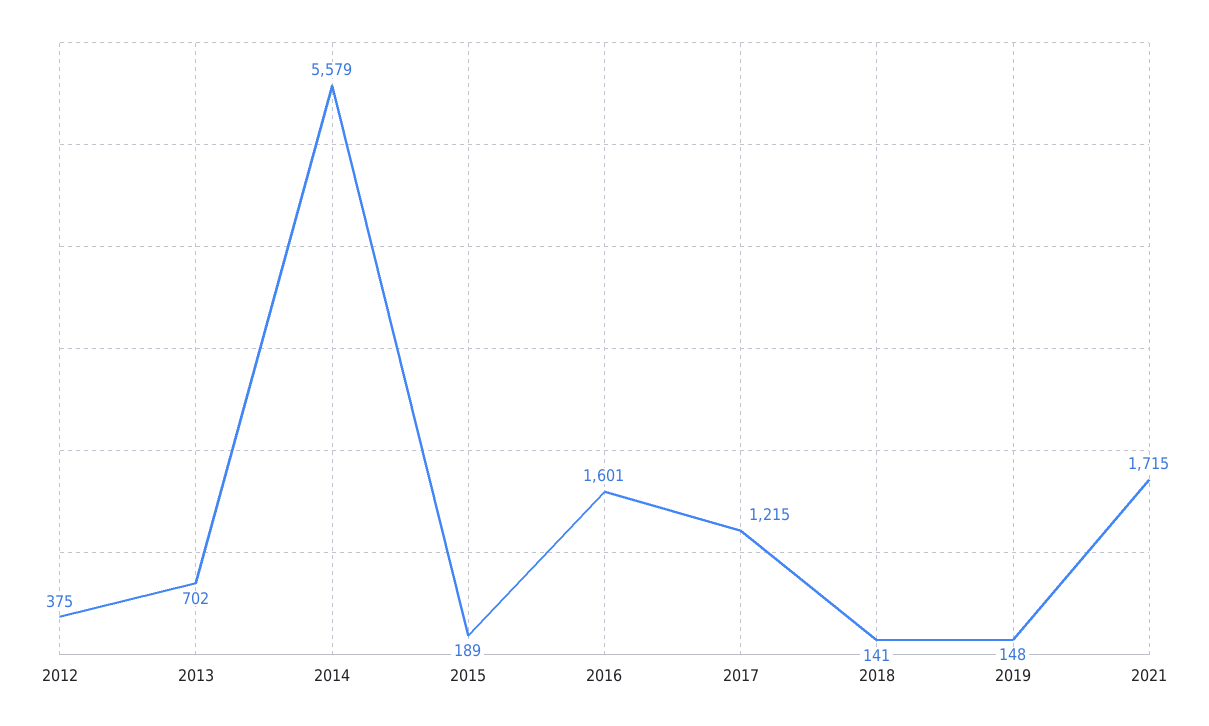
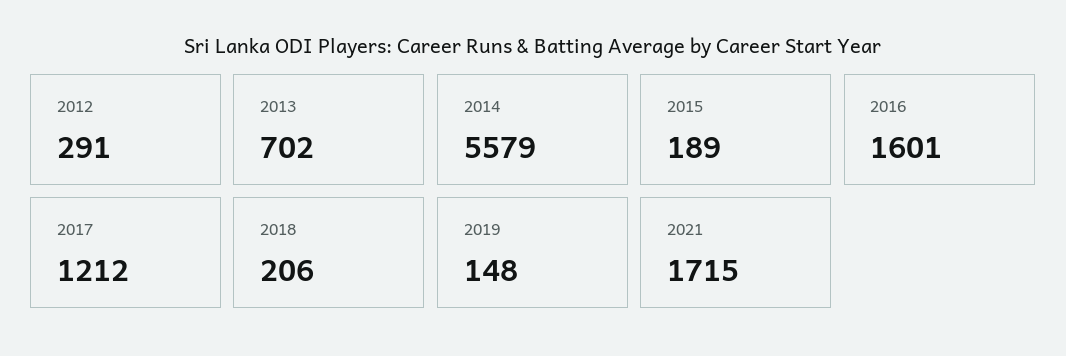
  {
-   "2012": 375,
+   "2012": 291,
    "2013": 702,
    "2014": 5579,
    "2015": 189,
    "2016": 1601,
-   "2017": 1215,
+   "2017": 1212,
-   "2018": 141,
+   "2018": 206,
    "2019": 148,
    "2021": 1715
  }

